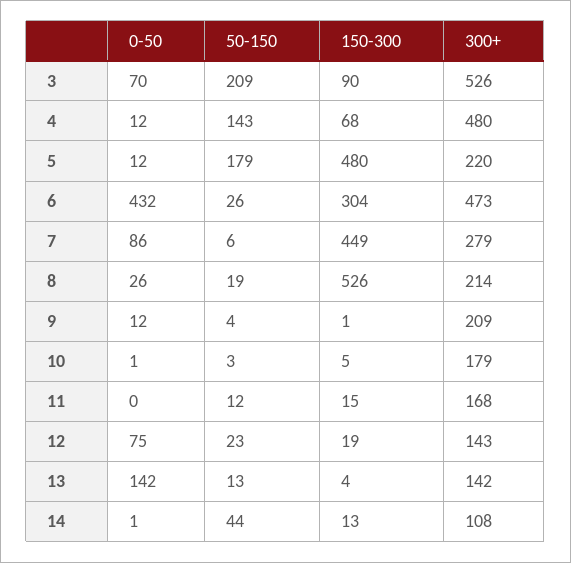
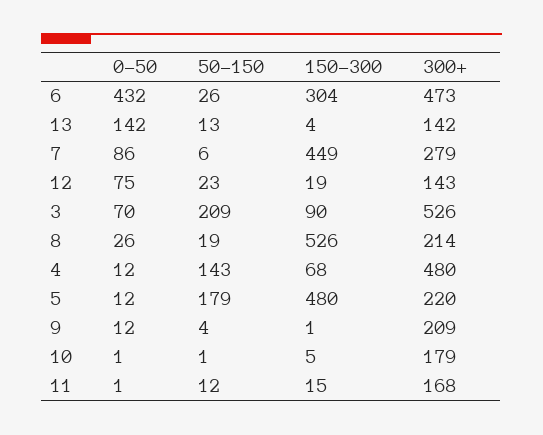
  {
    "0-50": {
      "3": 70,
      "4": 12,
      "5": 12,
      "6": 432,
      "7": 86,
      "8": 26,
      "9": 12,
      "10": 1,
-     "11": 0,
+     "11": 1,
      "12": 75,
-     "13": 142,
+     "13": 142
-     "14": 1
    },
    "50-150": {
      "3": 209,
      "4": 143,
      "5": 179,
      "6": 26,
      "7": 6,
      "8": 19,
      "9": 4,
-     "10": 3,
+     "10": 1,
      "11": 12,
      "12": 23,
-     "13": 13,
+     "13": 13
-     "14": 44
    },
    "150-300": {
      "3": 90,
      "4": 68,
      "5": 480,
      "6": 304,
      "7": 449,
      "8": 526,
      "9": 1,
      "10": 5,
      "11": 15,
      "12": 19,
-     "13": 4,
+     "13": 4
-     "14": 13
    },
    "300+": {
      "3": 526,
      "4": 480,
      "5": 220,
      "6": 473,
      "7": 279,
      "8": 214,
      "9": 209,
      "10": 179,
      "11": 168,
      "12": 143,
-     "13": 142,
+     "13": 142
-     "14": 108
    }
  }

